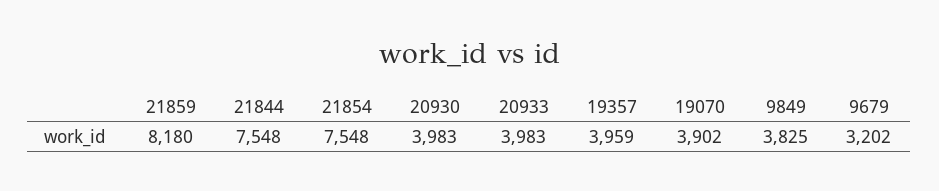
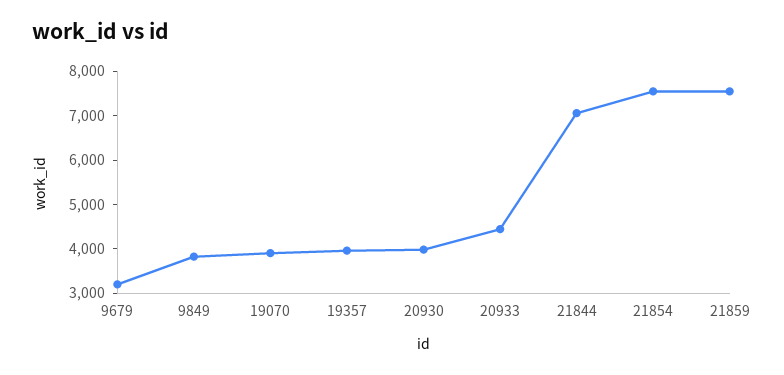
  {
-   "21859": 8180,
+   "21859": 7600,
-   "21844": 7548,
+   "21844": 7000,
    "21854": 7548,
    "20930": 3983,
-   "20933": 3983,
+   "20933": 4400,
    "19357": 3959,
    "19070": 3902,
    "9849": 3825,
    "9679": 3202
  }

